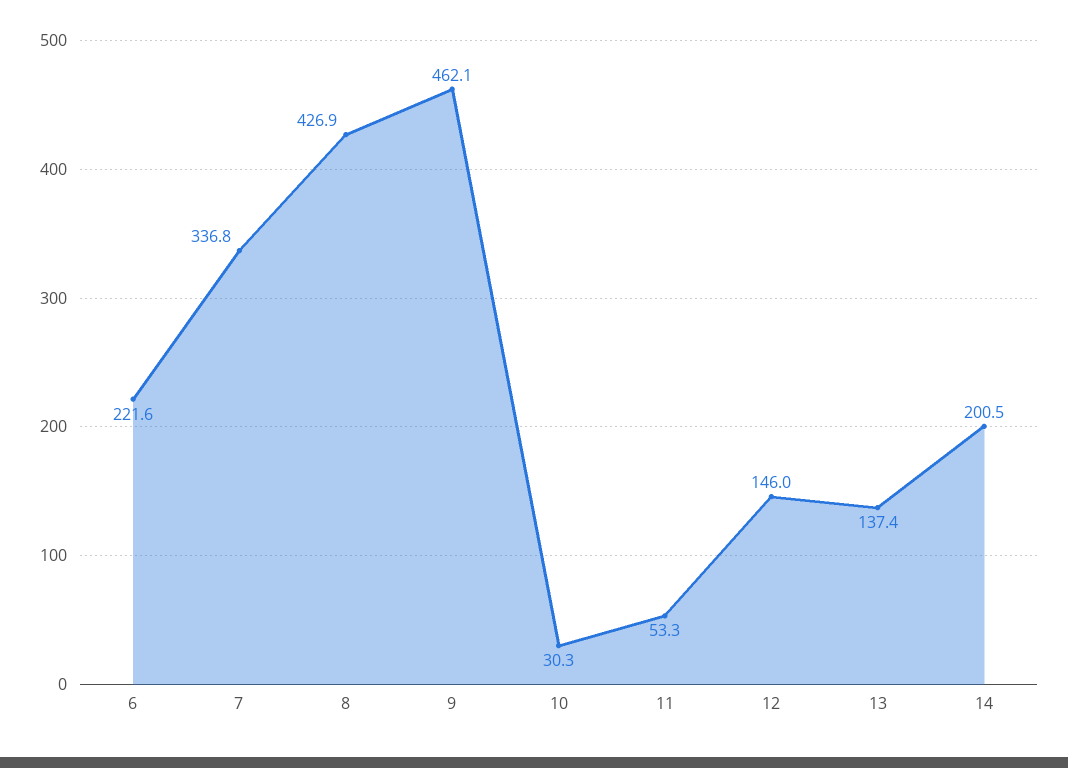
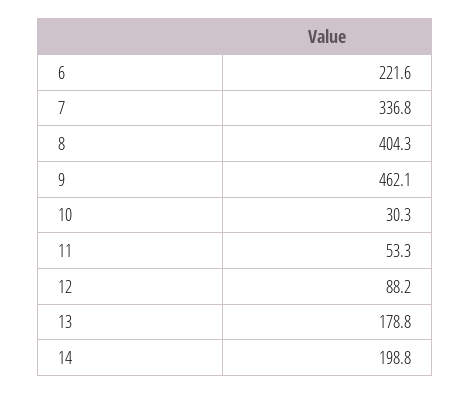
  {
    "6": 221.6,
    "7": 336.8,
-   "8": 426.9,
+   "8": 404.3,
    "9": 462.1,
    "10": 30.3,
    "11": 53.3,
-   "12": 146,
+   "12": 88.2,
-   "13": 137.4,
+   "13": 178.8,
-   "14": 200.5
+   "14": 198.8
  }

